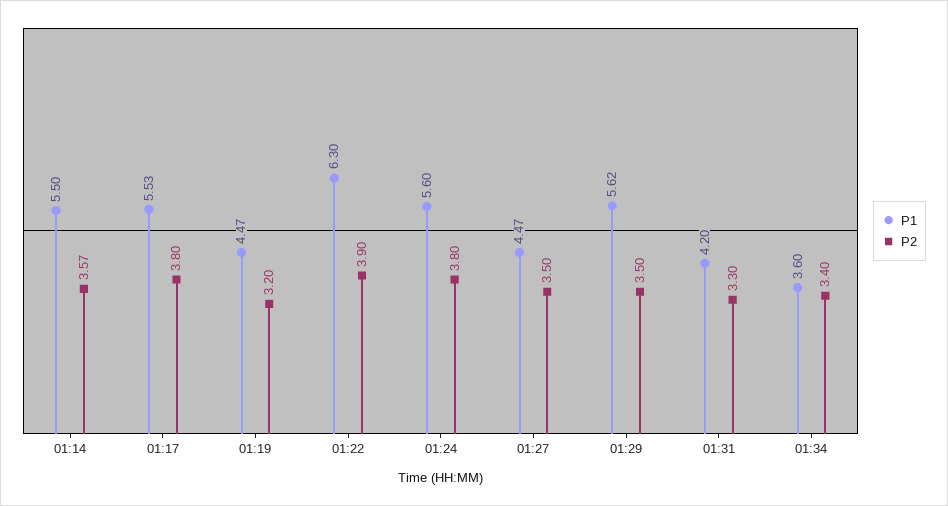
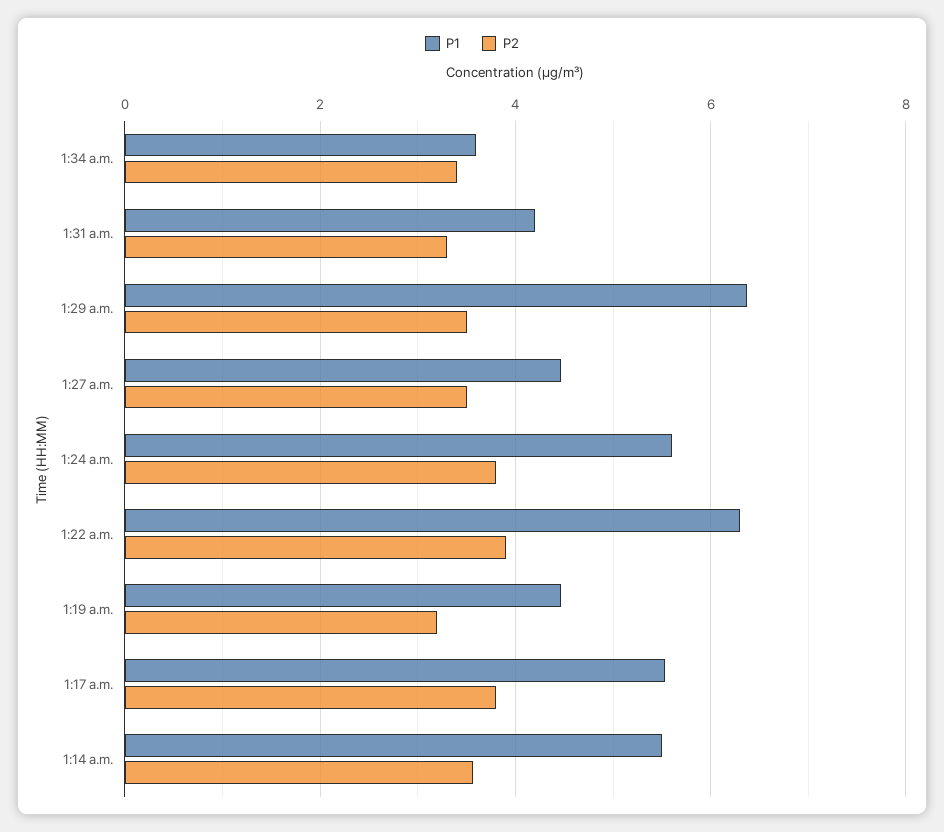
  {
    "P1": {
      "01:14": 5.5,
      "01:17": 5.53,
      "01:19": 4.47,
      "01:22": 6.3,
      "01:24": 5.6,
      "01:27": 4.47,
-     "01:29": 5.62,
+     "01:29": 6.4,
      "01:31": 4.2,
      "01:34": 3.6
    },
    "P2": {
      "01:14": 3.57,
      "01:17": 3.8,
      "01:19": 3.2,
      "01:22": 3.9,
      "01:24": 3.8,
      "01:27": 3.5,
      "01:29": 3.5,
      "01:31": 3.3,
      "01:34": 3.4
    }
  }

